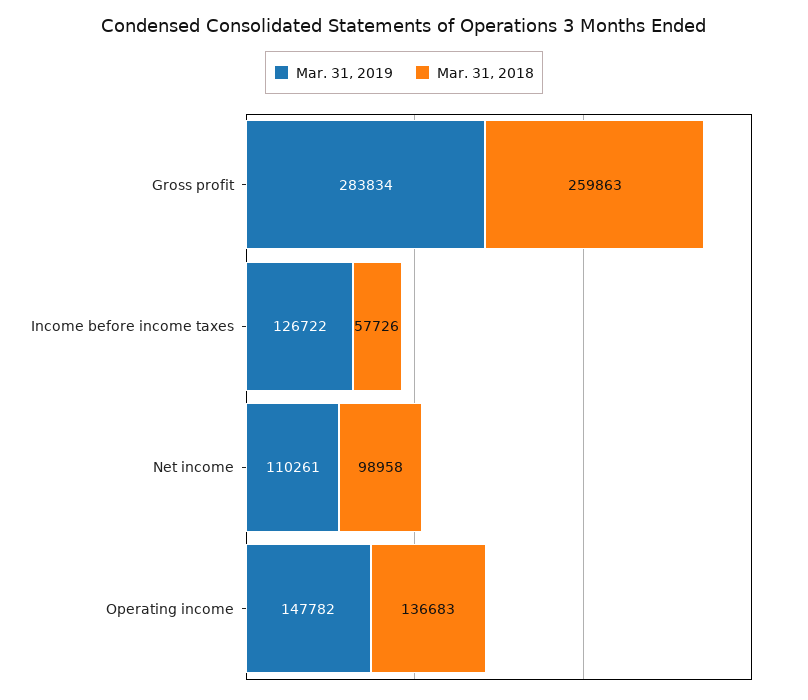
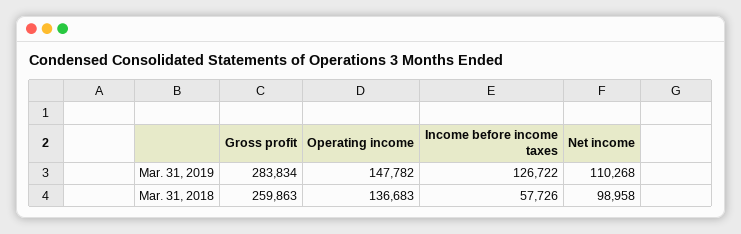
  {
    "Mar. 31, 2019": {
      "Gross profit": 283834,
      "Income before income taxes": 126722,
-     "Net income": 110261,
+     "Net income": 110268,
      "Operating income": 147782
    },
    "Mar. 31, 2018": {
      "Gross profit": 259863,
      "Income before income taxes": 57726,
      "Net income": 98958,
      "Operating income": 136683
    }
  }

